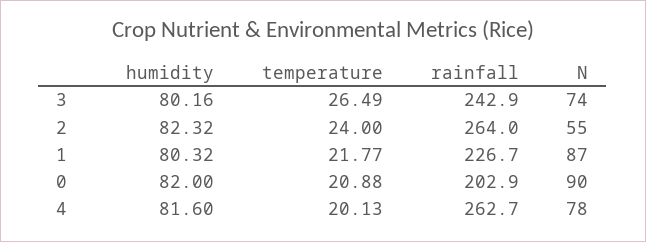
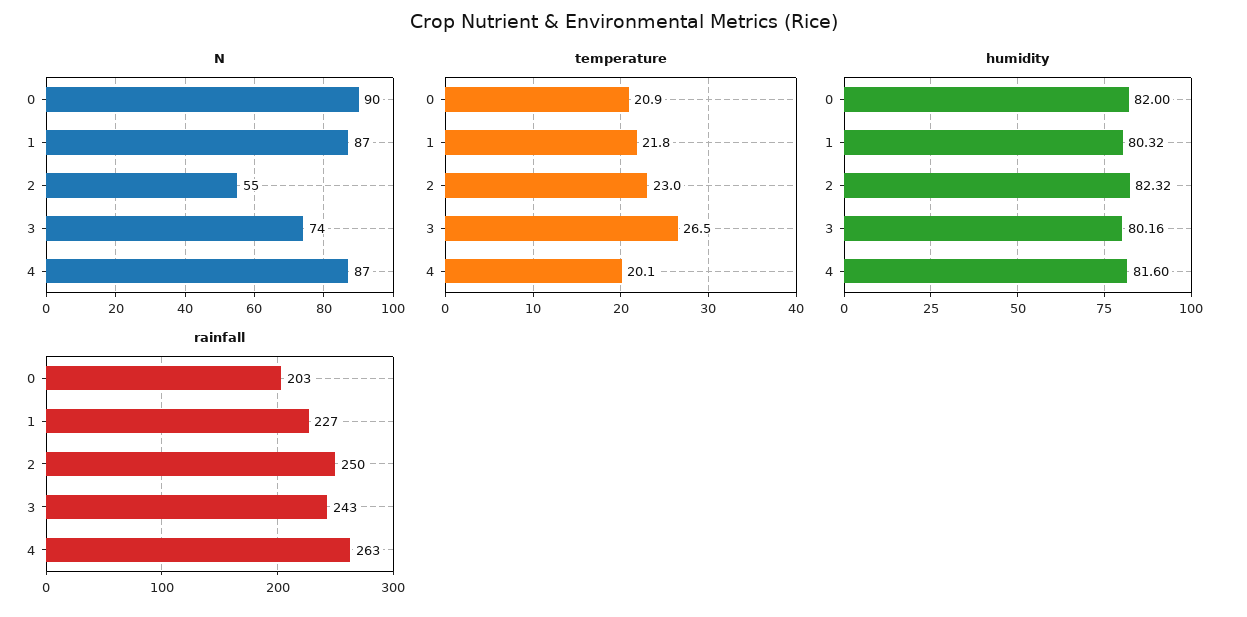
  {
    "humidity": {
      "3": 80.16,
      "2": 82.32,
      "1": 80.32,
      "0": 82,
      "4": 81.6
    },
    "temperature": {
      "3": 26.49,
-     "2": 24,
+     "2": 23,
      "1": 21.77,
      "0": 20.88,
      "4": 20.13
    },
    "rainfall": {
      "3": 242.9,
-     "2": 264,
+     "2": 250,
      "1": 226.7,
      "0": 202.9,
      "4": 262.7
    },
    "N": {
      "3": 74,
      "2": 55,
      "1": 87,
      "0": 90,
-     "4": 78
+     "4": 87
    }
  }

